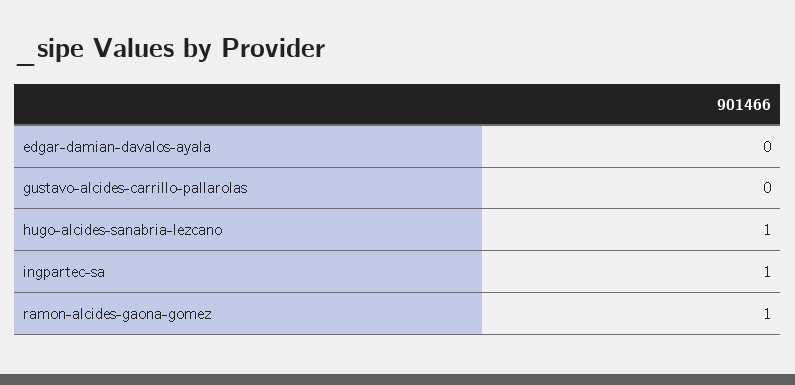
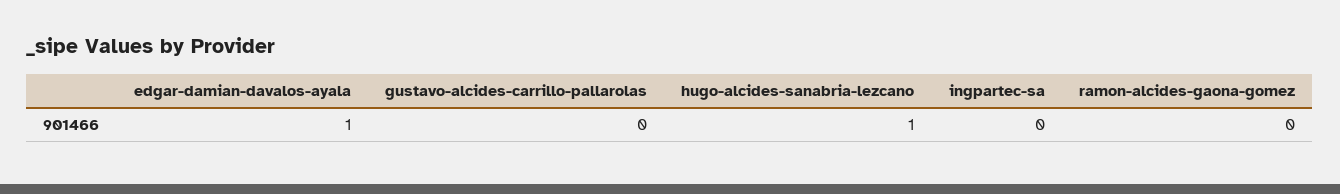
  {
-   "edgar-damian-davalos-ayala": 0,
+   "edgar-damian-davalos-ayala": 1,
    "gustavo-alcides-carrillo-pallarolas": 0,
    "hugo-alcides-sanabria-lezcano": 1,
-   "ingpartec-sa": 1,
+   "ingpartec-sa": 0,
-   "ramon-alcides-gaona-gomez": 1
+   "ramon-alcides-gaona-gomez": 0
  }

